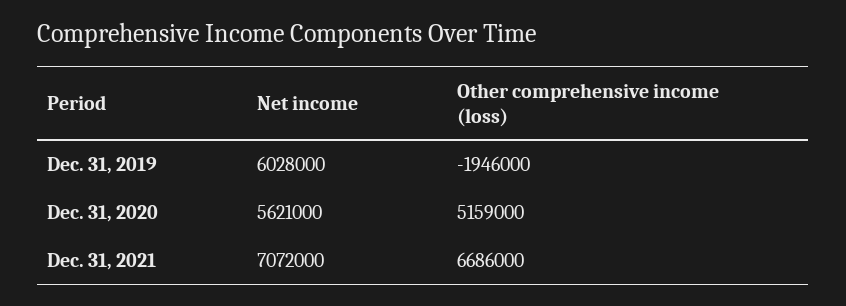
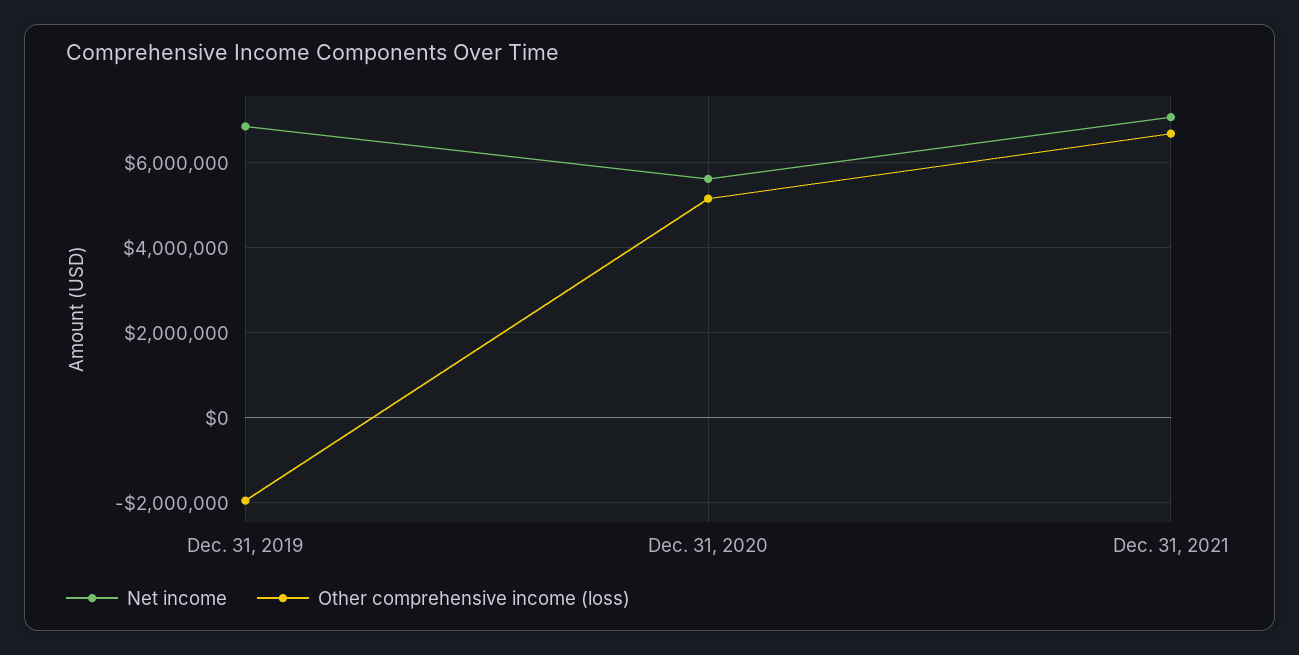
  {
    "Net income": {
-     "Dec. 31, 2019": 6028000,
+     "Dec. 31, 2019": 6800000,
      "Dec. 31, 2020": 5621000,
      "Dec. 31, 2021": 7072000
    },
    "Other comprehensive income (loss)": {
      "Dec. 31, 2019": -1946000,
      "Dec. 31, 2020": 5159000,
      "Dec. 31, 2021": 6686000
    }
  }

